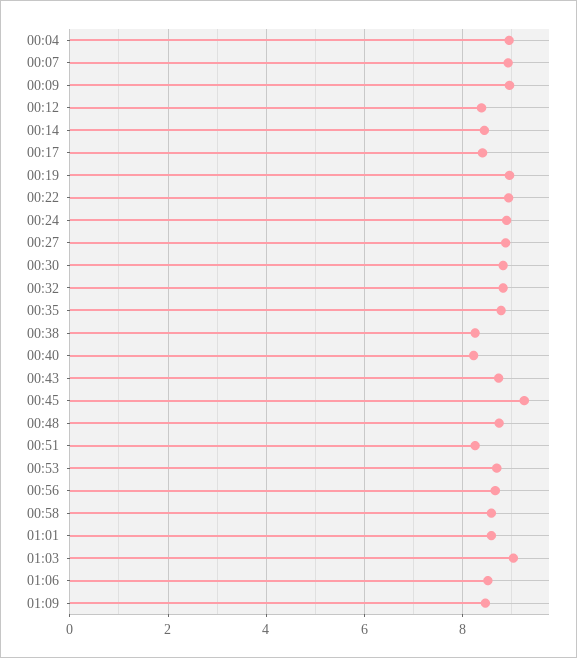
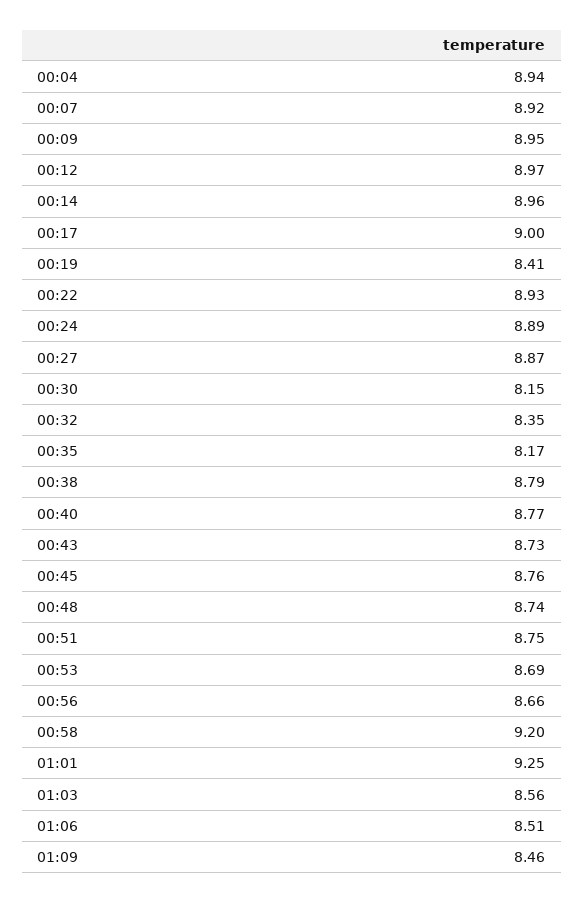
  {
    "00:04": 8.94,
    "00:07": 8.92,
    "00:09": 8.95,
-   "00:12": 8.4,
+   "00:12": 8.97,
-   "00:14": 8.4,
+   "00:14": 8.96,
-   "00:17": 8.4,
+   "00:17": 9,
-   "00:19": 9,
+   "00:19": 8.41,
    "00:22": 8.93,
    "00:24": 8.89,
    "00:27": 8.87,
-   "00:30": 8.8,
+   "00:30": 8.15,
-   "00:32": 8.8,
+   "00:32": 8.35,
-   "00:35": 8.8,
+   "00:35": 8.17,
-   "00:38": 8.2,
+   "00:38": 8.79,
-   "00:40": 8.2,
+   "00:40": 8.77,
    "00:43": 8.73,
-   "00:45": 9.2,
+   "00:45": 8.76,
    "00:48": 8.74,
-   "00:51": 8.2,
+   "00:51": 8.75,
    "00:53": 8.69,
    "00:56": 8.66,
-   "00:58": 8.6,
+   "00:58": 9.2,
-   "01:01": 8.6,
+   "01:01": 9.25,
-   "01:03": 9,
+   "01:03": 8.56,
    "01:06": 8.51,
    "01:09": 8.46
  }

